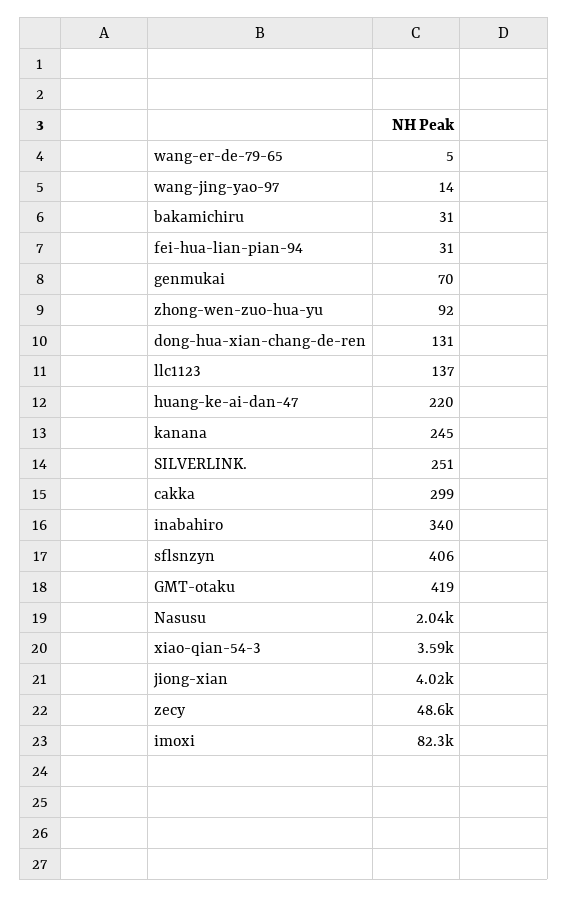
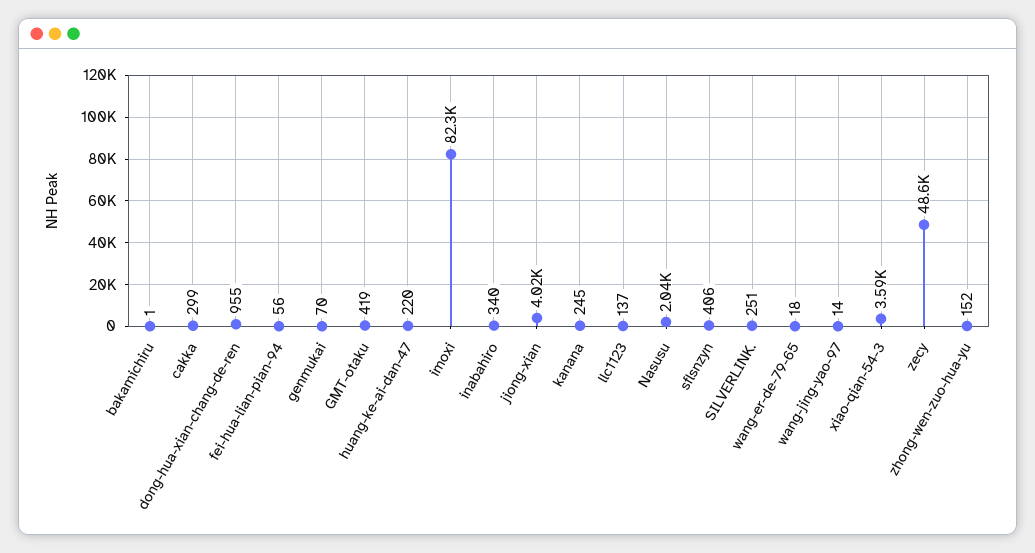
  {
-   "wang-er-de-79-65": 5,
+   "wang-er-de-79-65": 18,
    "wang-jing-yao-97": 14,
-   "bakamichiru": 31,
+   "bakamichiru": 1,
-   "fei-hua-lian-pian-94": 31,
+   "fei-hua-lian-pian-94": 56,
    "genmukai": 70,
-   "zhong-wen-zuo-hua-yu": 92,
+   "zhong-wen-zuo-hua-yu": 152,
-   "dong-hua-xian-chang-de-ren": 131,
+   "dong-hua-xian-chang-de-ren": 955,
    "llc1123": 137,
    "huang-ke-ai-dan-47": 220,
    "kanana": 245,
    "SILVERLINK.": 251,
    "cakka": 299,
    "inabahiro": 340,
    "sflsnzyn": 406,
    "GMT-otaku": 419,
    "Nasusu": 2040,
    "xiao-qian-54-3": 3590,
    "jiong-xian": 4020,
    "zecy": 48600,
    "imoxi": 82300
  }

